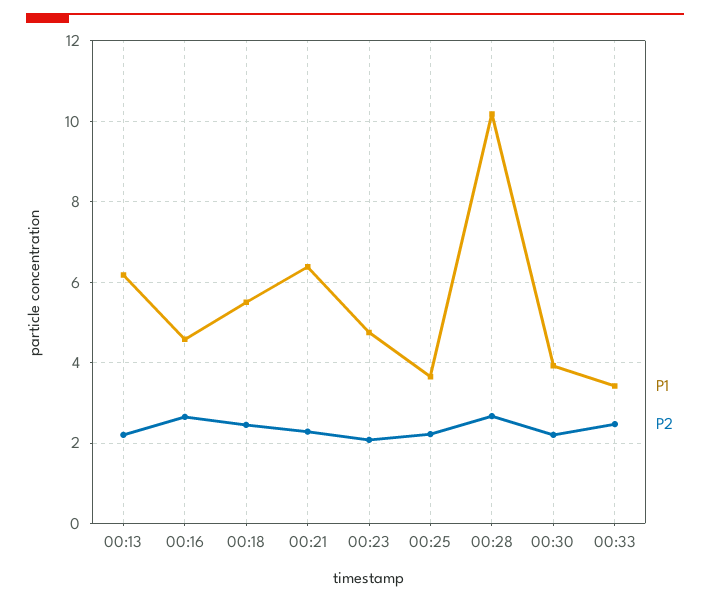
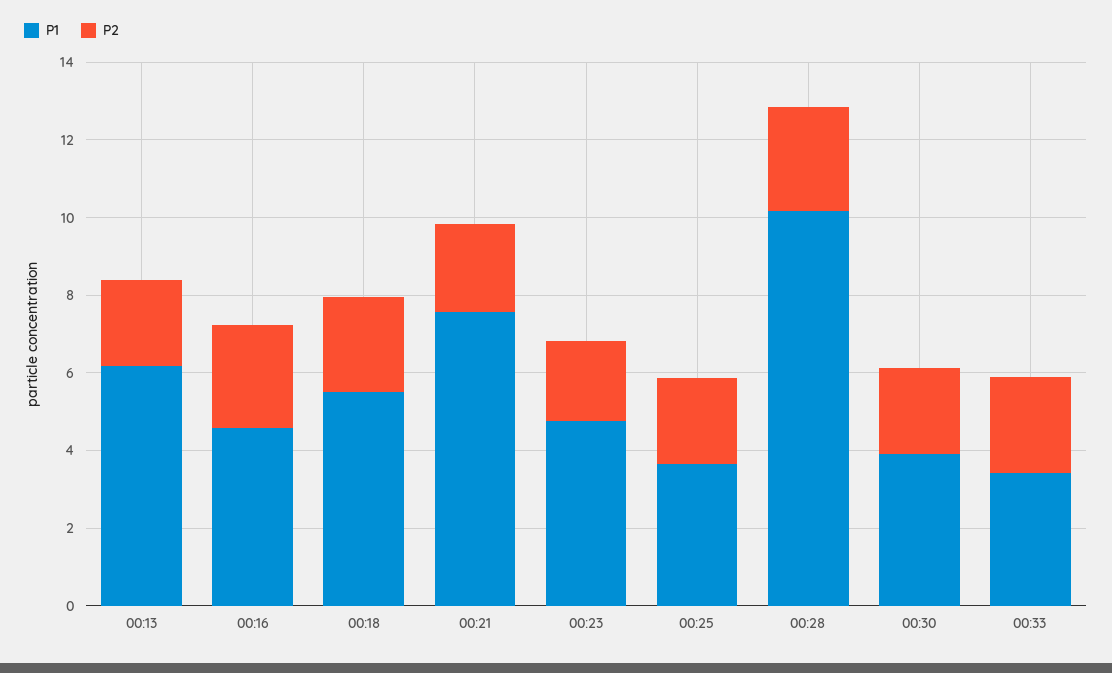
  {
    "P1": {
      "00:13": 6.2,
      "00:16": 4.6,
      "00:18": 5.6,
-     "00:21": 6.4,
+     "00:21": 7.5,
      "00:23": 4.8,
      "00:25": 3.6,
      "00:28": 10.2,
      "00:30": 4,
      "00:33": 3.4
    },
    "P2": {
      "00:13": 2.2,
      "00:16": 2.6,
      "00:18": 2.4,
      "00:21": 2.2,
      "00:23": 2,
      "00:25": 2.2,
      "00:28": 2.6,
      "00:30": 2.2,
      "00:33": 2.4
    }
  }

